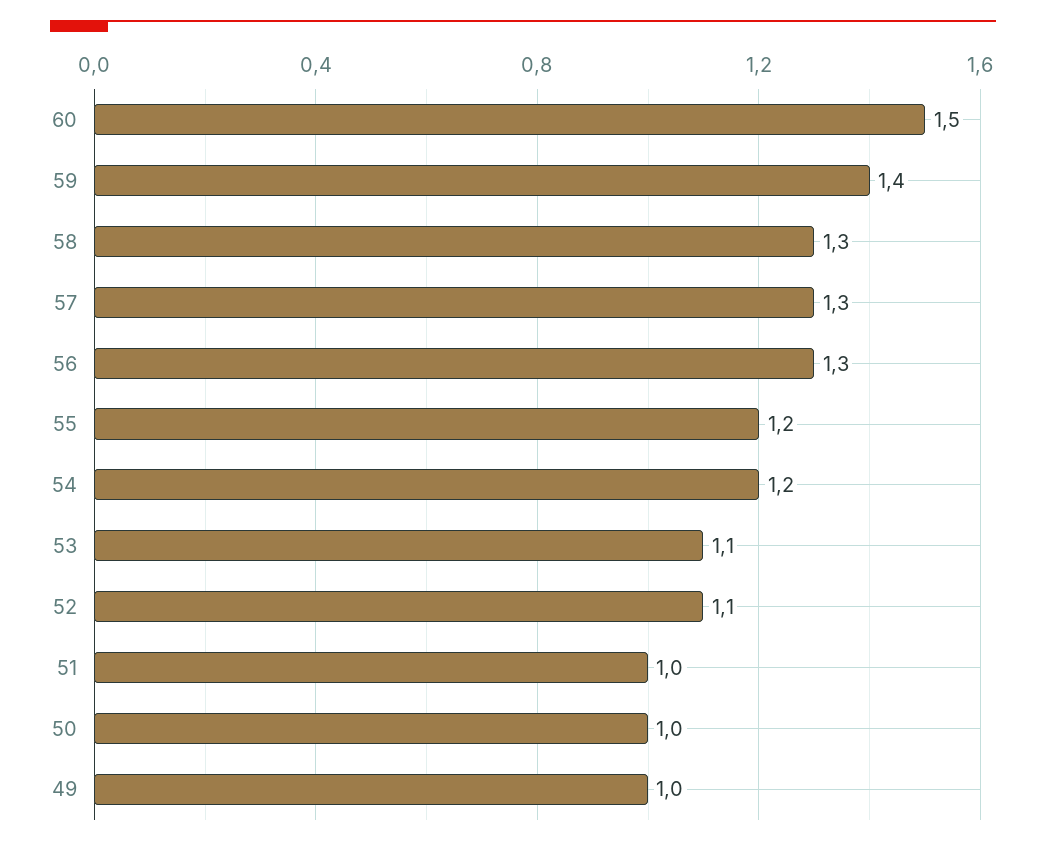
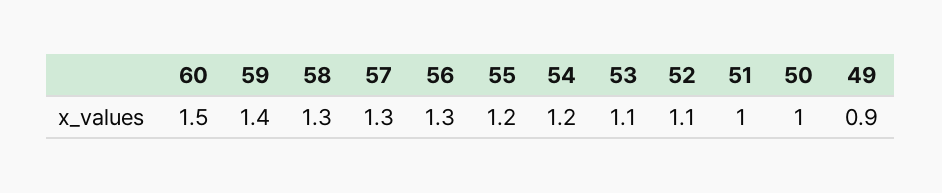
  {
    "60": 1.5,
    "59": 1.4,
    "58": 1.3,
    "57": 1.3,
    "56": 1.3,
    "55": 1.2,
    "54": 1.2,
    "53": 1.1,
    "52": 1.1,
    "51": 1,
    "50": 1,
-   "49": 1
+   "49": 0.9
  }

